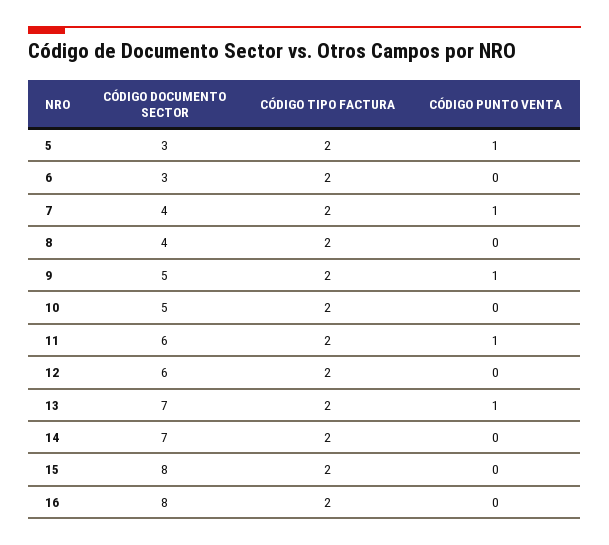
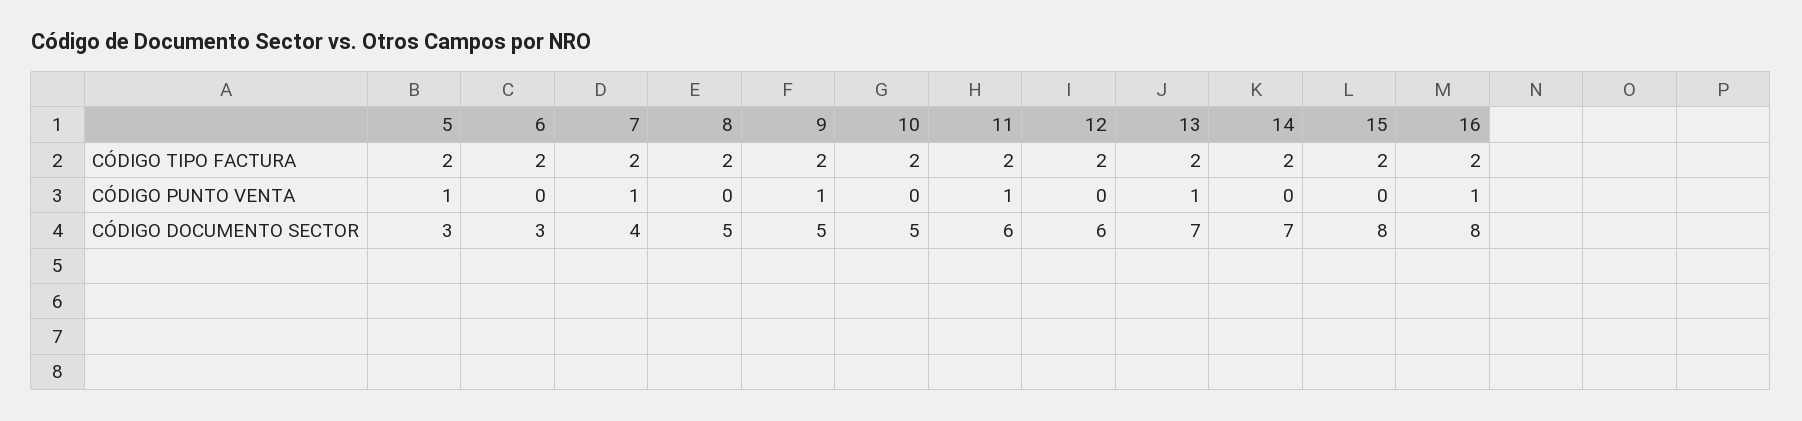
  {
    "CÓDIGO DOCUMENTO SECTOR": {
      "5": 3,
      "6": 3,
      "7": 4,
-     "8": 4,
+     "8": 5,
      "9": 5,
      "10": 5,
      "11": 6,
      "12": 6,
      "13": 7,
      "14": 7,
      "15": 8,
      "16": 8
    },
    "CÓDIGO TIPO FACTURA": {
      "5": 2,
      "6": 2,
      "7": 2,
      "8": 2,
      "9": 2,
      "10": 2,
      "11": 2,
      "12": 2,
      "13": 2,
      "14": 2,
      "15": 2,
      "16": 2
    },
    "CÓDIGO PUNTO VENTA": {
      "5": 1,
      "6": 0,
      "7": 1,
      "8": 0,
      "9": 1,
      "10": 0,
      "11": 1,
      "12": 0,
      "13": 1,
      "14": 0,
      "15": 0,
-     "16": 0
+     "16": 1
    }
  }

